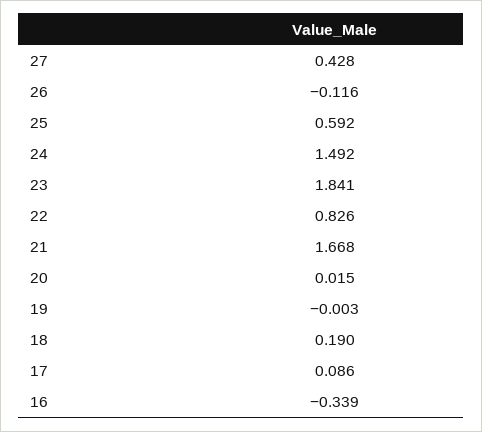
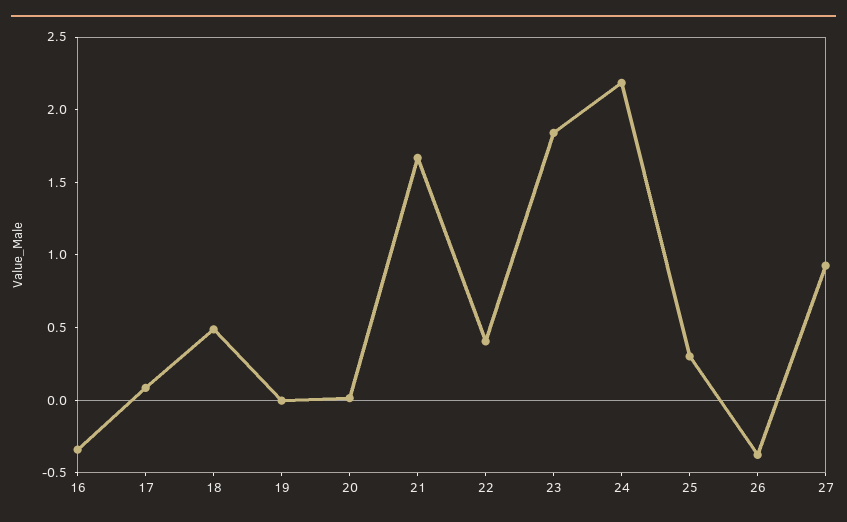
  {
-   "27": 0.428,
+   "27": 0.9,
-   "26": -0.116,
+   "26": -0.4,
-   "25": 0.592,
+   "25": 0.3,
-   "24": 1.492,
+   "24": 2.2,
    "23": 1.841,
-   "22": 0.826,
+   "22": 0.4,
    "21": 1.668,
    "20": 0.015,
    "19": -0.003,
-   "18": 0.19,
+   "18": 0.5,
    "17": 0.086,
    "16": -0.339
  }

